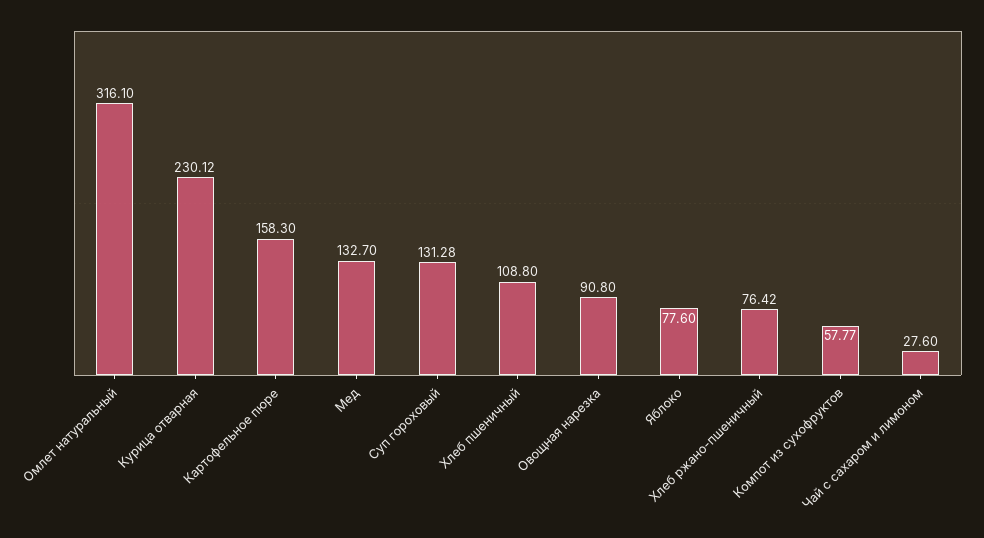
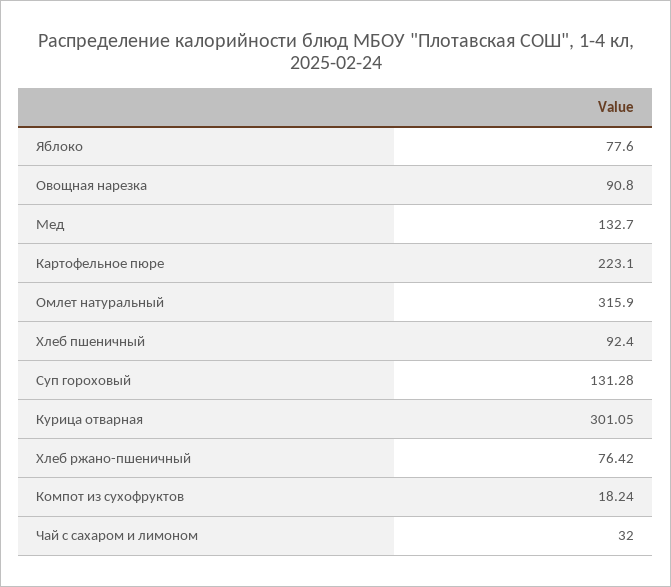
  {
-   "Омлет натуральный": 316.1,
+   "Омлет натуральный": 315.9,
-   "Курица отварная": 230.12,
+   "Курица отварная": 301.05,
-   "Картофельное пюре": 158.3,
+   "Картофельное пюре": 223.1,
    "Мед": 132.7,
    "Суп гороховый": 131.28,
-   "Хлеб пшеничный": 108.8,
+   "Хлеб пшеничный": 92.4,
    "Овощная нарезка": 90.8,
    "Яблоко": 77.6,
    "Хлеб ржано-пшеничный": 76.42,
-   "Компот из сухофруктов": 57.77,
+   "Компот из сухофруктов": 18.24,
-   "Чай с сахаром и лимоном": 27.6
+   "Чай с сахаром и лимоном": 32
  }

